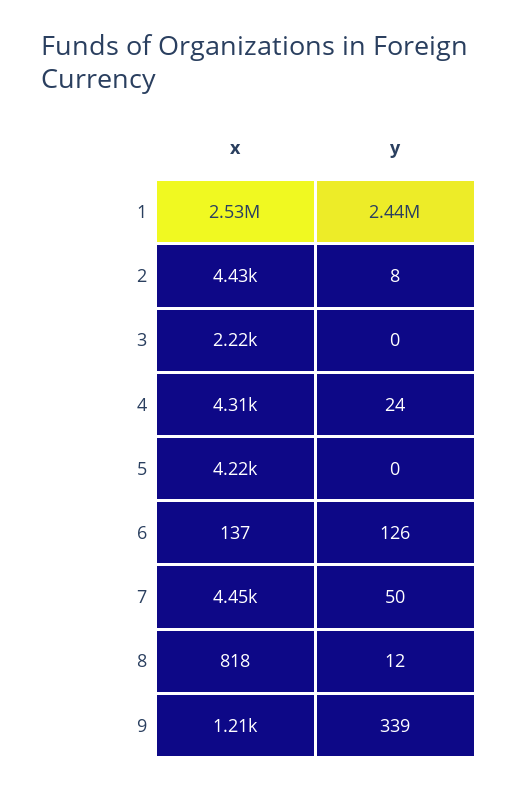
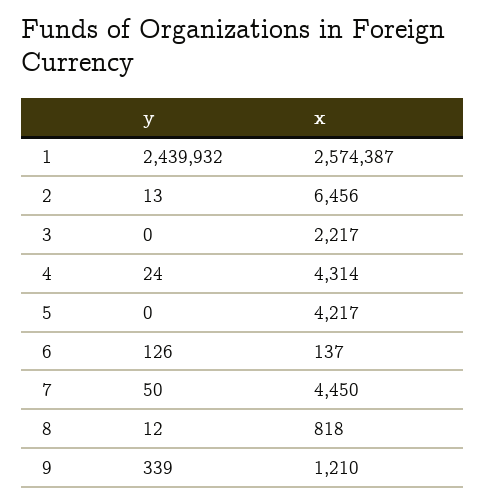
  {
    "x": {
-     "1": 2530000,
+     "1": 2574387,
-     "2": 4430,
+     "2": 6456,
      "3": 2217,
      "4": 4314,
      "5": 4217,
      "6": 137,
      "7": 4450,
      "8": 818,
      "9": 1210
    },
    "y": {
      "1": 2439932,
-     "2": 8,
+     "2": 13,
      "3": 0,
      "4": 24,
      "5": 0,
      "6": 126,
      "7": 50,
      "8": 12,
      "9": 339
    }
  }

